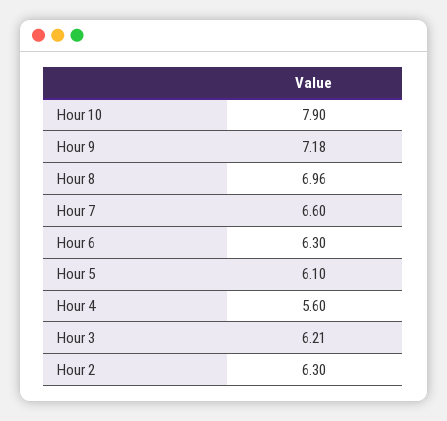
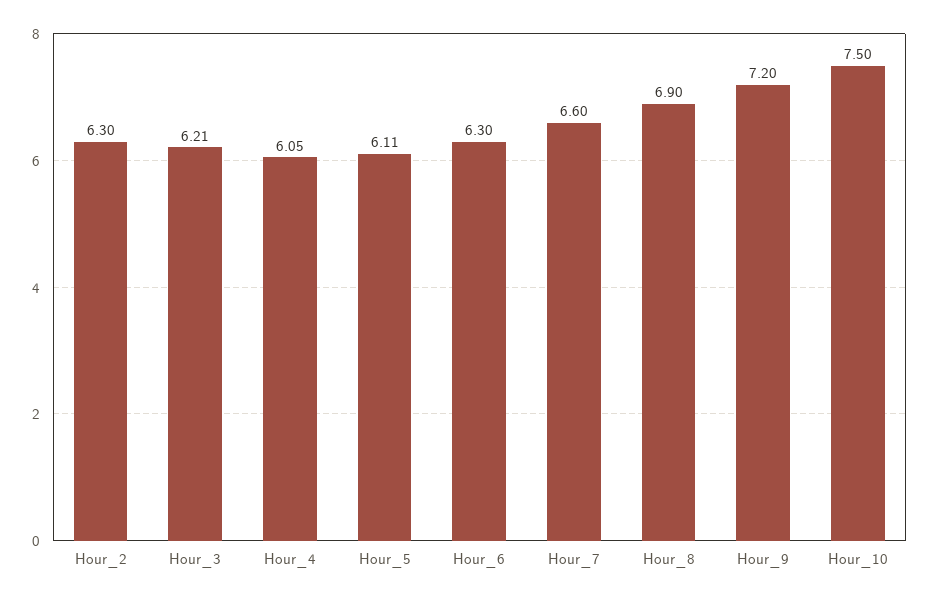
  {
-   "Hour 10": 7.9,
+   "Hour 10": 7.5,
-   "Hour 9": 7.18,
+   "Hour 9": 7.2,
-   "Hour 8": 6.96,
+   "Hour 8": 6.9,
    "Hour 7": 6.6,
    "Hour 6": 6.3,
-   "Hour 5": 6.1,
+   "Hour 5": 6.11,
-   "Hour 4": 5.6,
+   "Hour 4": 6.05,
    "Hour 3": 6.21,
    "Hour 2": 6.3
  }

